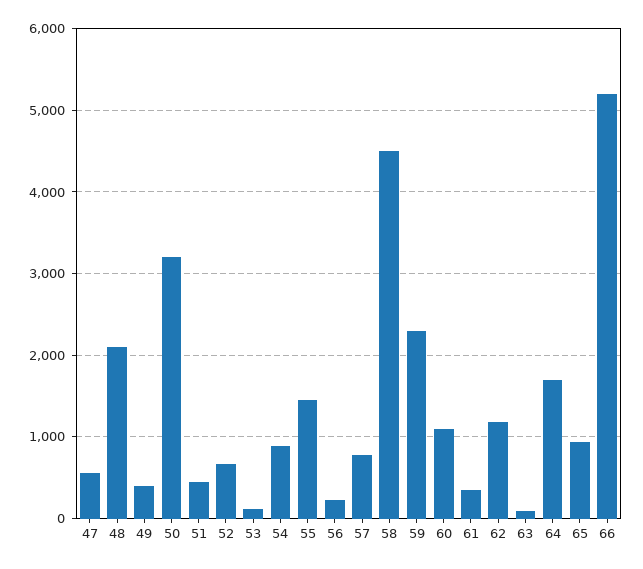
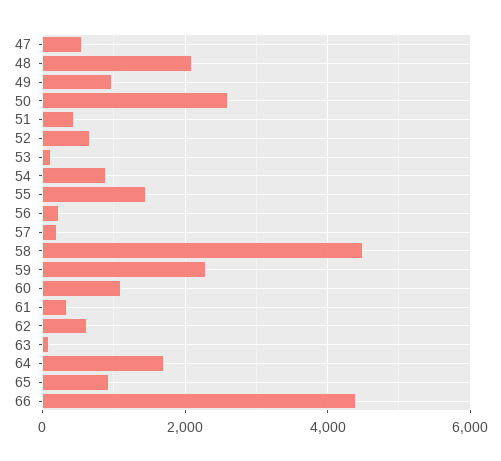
  {
    "47": 600,
    "48": 2100,
-   "49": 400,
+   "49": 1000,
-   "50": 3200,
+   "50": 2600,
    "51": 500,
    "52": 700,
    "53": 100,
    "54": 900,
    "55": 1500,
    "56": 200,
-   "57": 800,
+   "57": 200,
    "58": 4500,
    "59": 2300,
    "60": 1100,
    "61": 400,
-   "62": 1200,
+   "62": 600,
    "63": 100,
    "64": 1700,
    "65": 900,
-   "66": 5200
+   "66": 4400
  }

